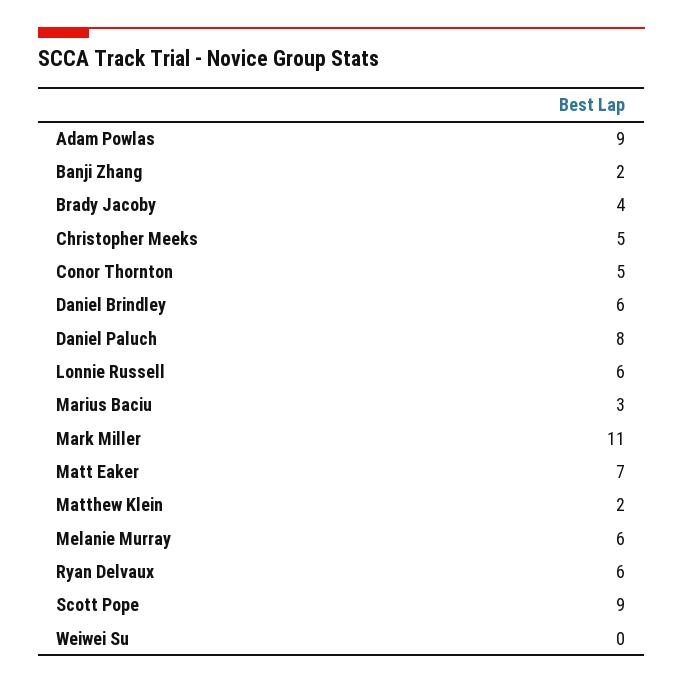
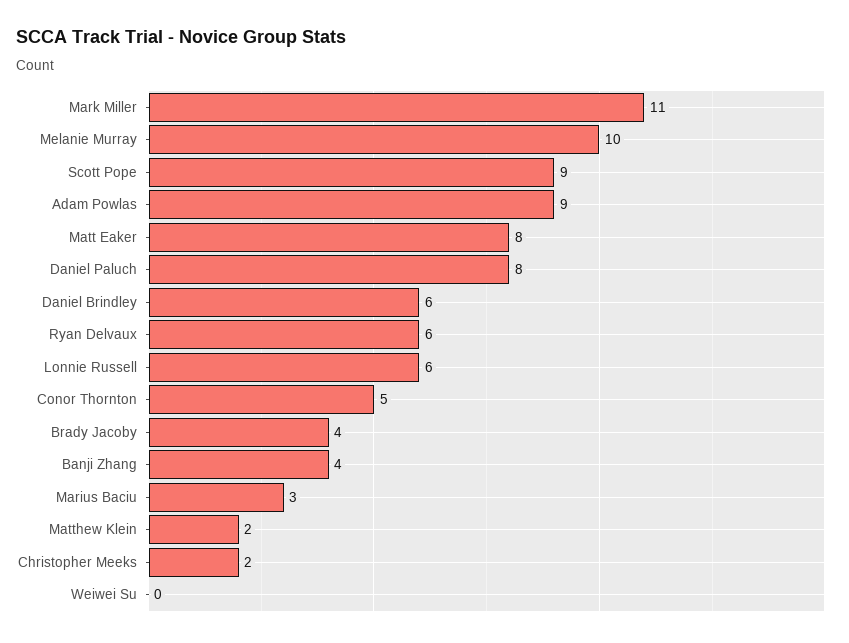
  {
    "Adam Powlas": 9,
-   "Banji Zhang": 2,
+   "Banji Zhang": 4,
    "Brady Jacoby": 4,
-   "Christopher Meeks": 5,
+   "Christopher Meeks": 2,
    "Conor Thornton": 5,
    "Daniel Brindley": 6,
    "Daniel Paluch": 8,
    "Lonnie Russell": 6,
    "Marius Baciu": 3,
    "Mark Miller": 11,
-   "Matt Eaker": 7,
+   "Matt Eaker": 8,
    "Matthew Klein": 2,
-   "Melanie Murray": 6,
+   "Melanie Murray": 10,
    "Ryan Delvaux": 6,
    "Scott Pope": 9,
    "Weiwei Su": 0
  }

